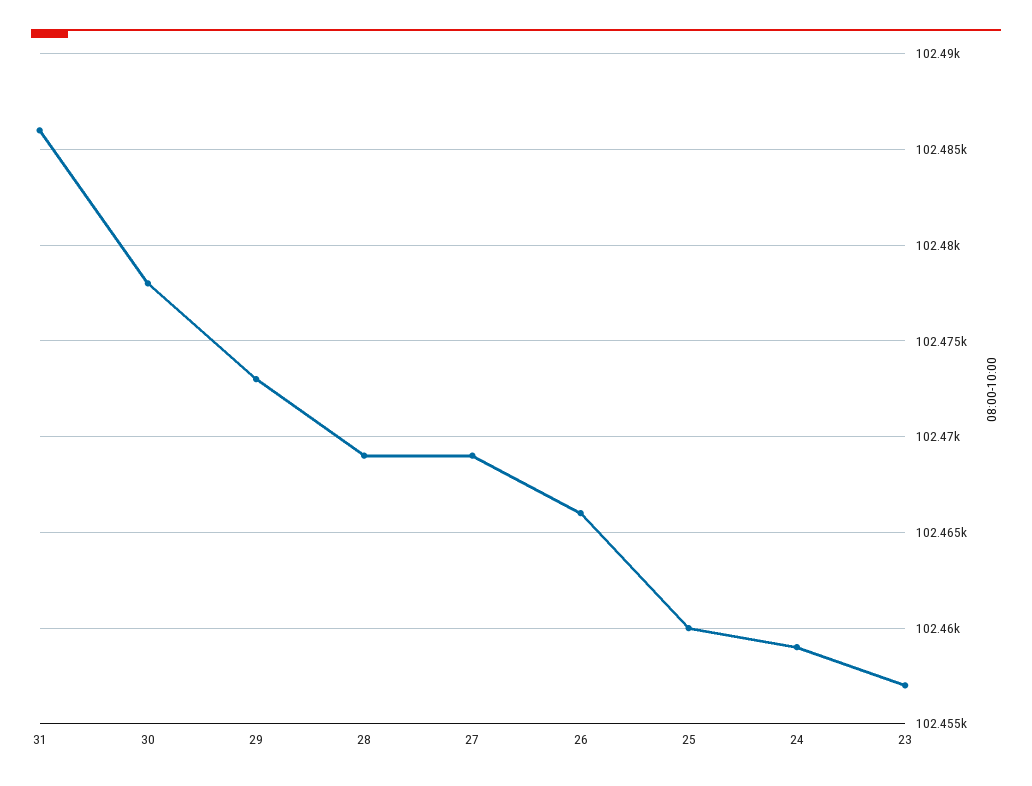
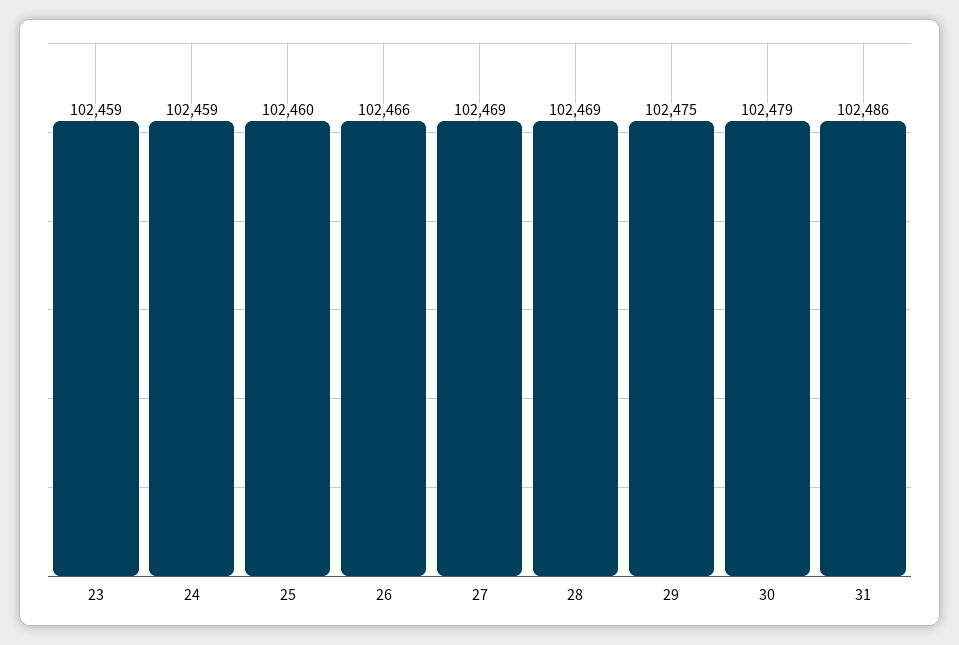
  {
    "31": 102486,
-   "30": 102478,
+   "30": 102479,
-   "29": 102473,
+   "29": 102475,
    "28": 102469,
    "27": 102469,
    "26": 102466,
    "25": 102460,
    "24": 102459,
-   "23": 102457
+   "23": 102459
  }

